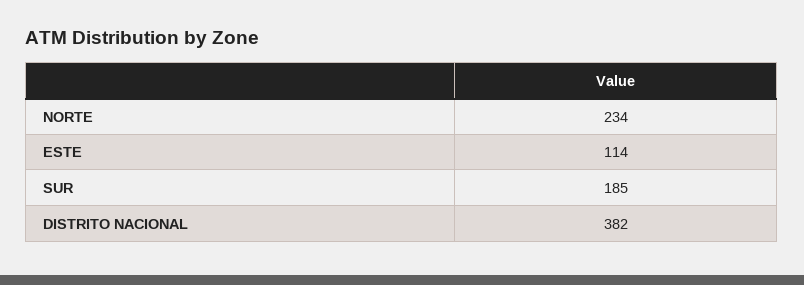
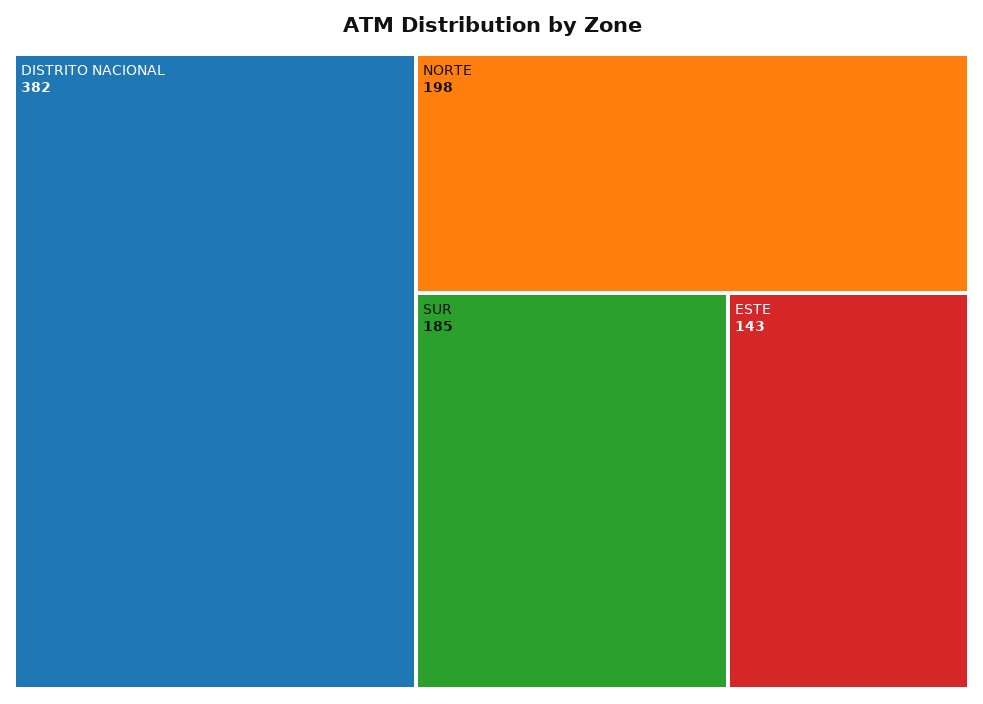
  {
-   "NORTE": 234,
+   "NORTE": 198,
-   "ESTE": 114,
+   "ESTE": 143,
    "SUR": 185,
    "DISTRITO NACIONAL": 382
  }

